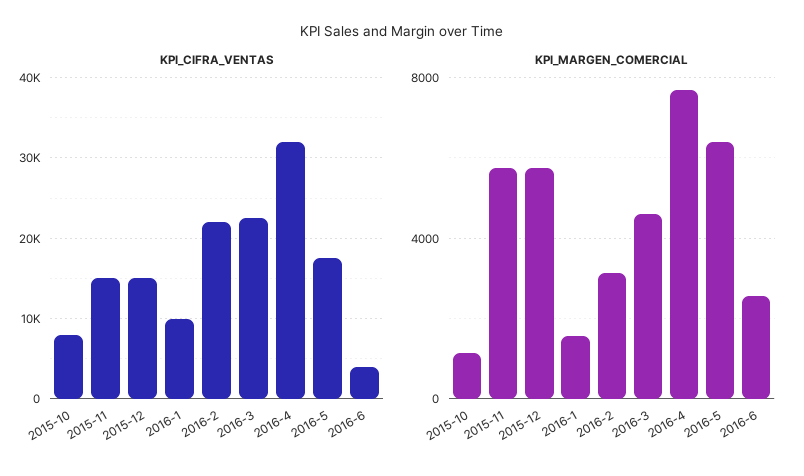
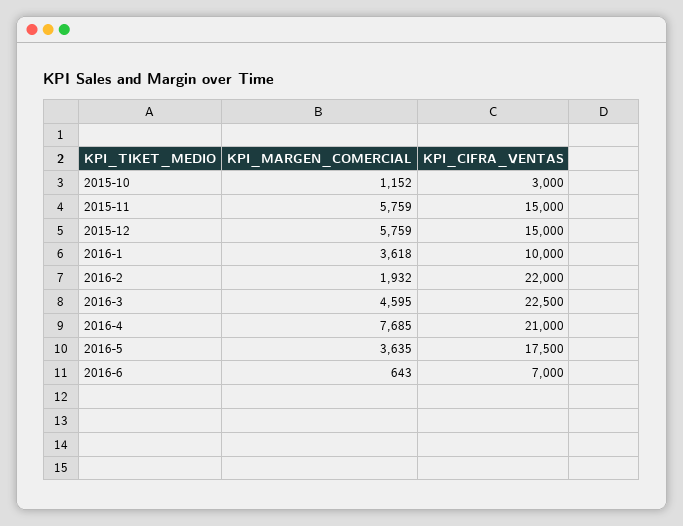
  {
    "KPI_CIFRA_VENTAS": {
-     "2015-10": 8000,
+     "2015-10": 3000,
      "2015-11": 15000,
      "2015-12": 15000,
      "2016-1": 10000,
      "2016-2": 22000,
      "2016-3": 22500,
-     "2016-4": 32000,
+     "2016-4": 21000,
      "2016-5": 17500,
-     "2016-6": 4000
+     "2016-6": 7000
    },
    "KPI_MARGEN_COMERCIAL": {
      "2015-10": 1152,
      "2015-11": 5759,
      "2015-12": 5759,
-     "2016-1": 1500,
+     "2016-1": 3618,
-     "2016-2": 3000,
+     "2016-2": 1932,
      "2016-3": 4595,
      "2016-4": 7685,
-     "2016-5": 6500,
+     "2016-5": 3635,
-     "2016-6": 2500
+     "2016-6": 643
    }
  }

